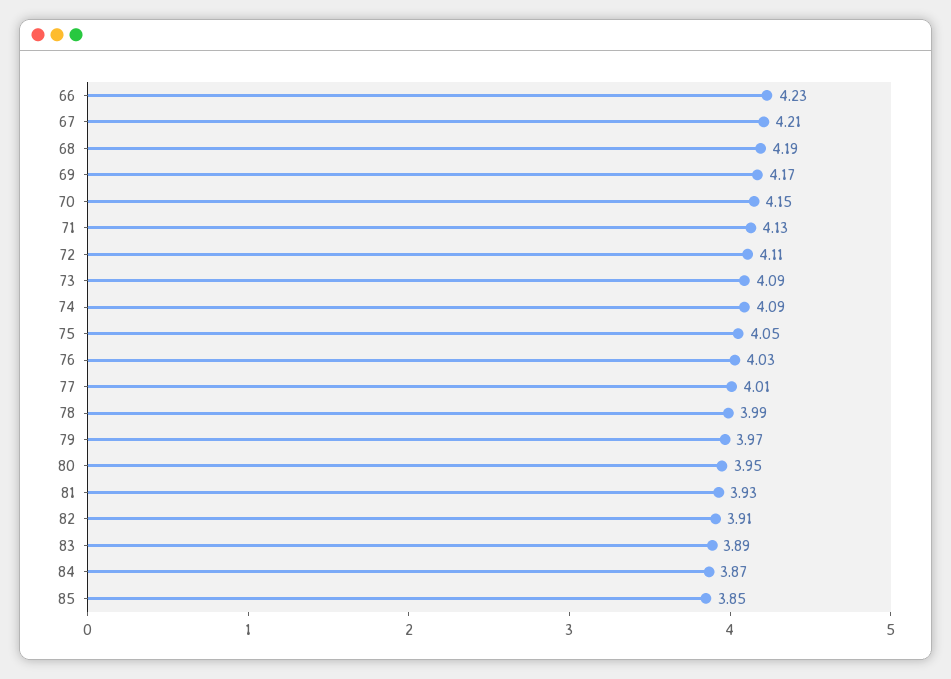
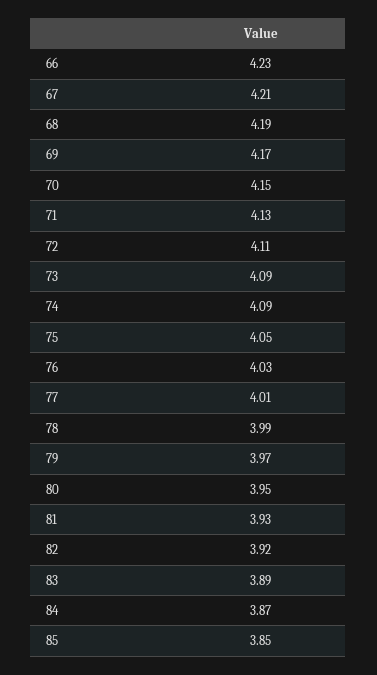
  {
    "66": 4.23,
    "67": 4.21,
    "68": 4.19,
    "69": 4.17,
    "70": 4.15,
    "71": 4.13,
    "72": 4.11,
    "73": 4.09,
    "74": 4.09,
    "75": 4.05,
    "76": 4.03,
    "77": 4.01,
    "78": 3.99,
    "79": 3.97,
    "80": 3.95,
    "81": 3.93,
-   "82": 3.91,
+   "82": 3.92,
    "83": 3.89,
    "84": 3.87,
    "85": 3.85
  }

